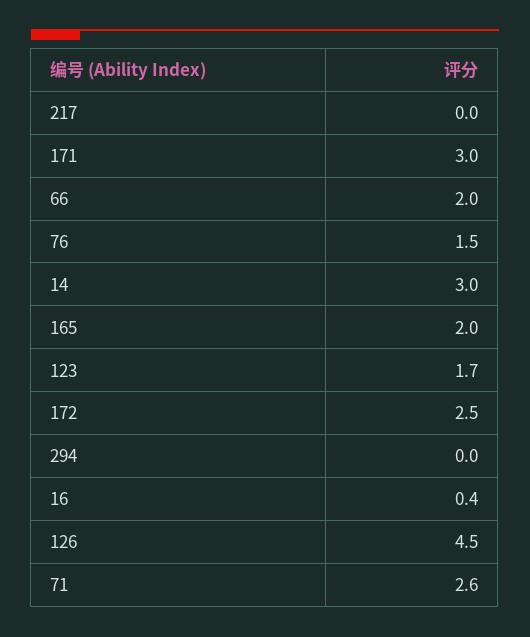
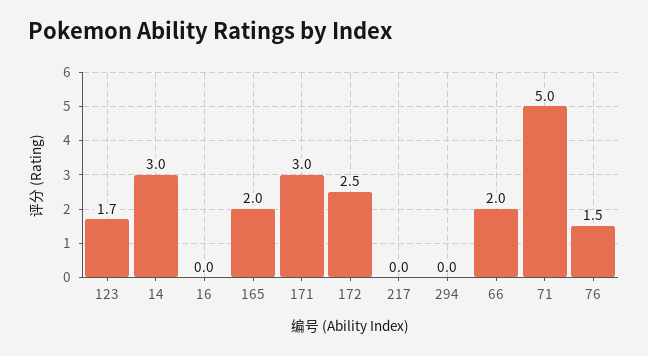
  {
    "217": 0,
    "171": 3,
    "66": 2,
    "76": 1.5,
    "14": 3,
    "165": 2,
    "123": 1.7,
    "172": 2.5,
    "294": 0,
-   "16": 0.4,
+   "16": 0,
-   "126": 4.5,
-   "71": 2.6
+   "71": 5
  }

